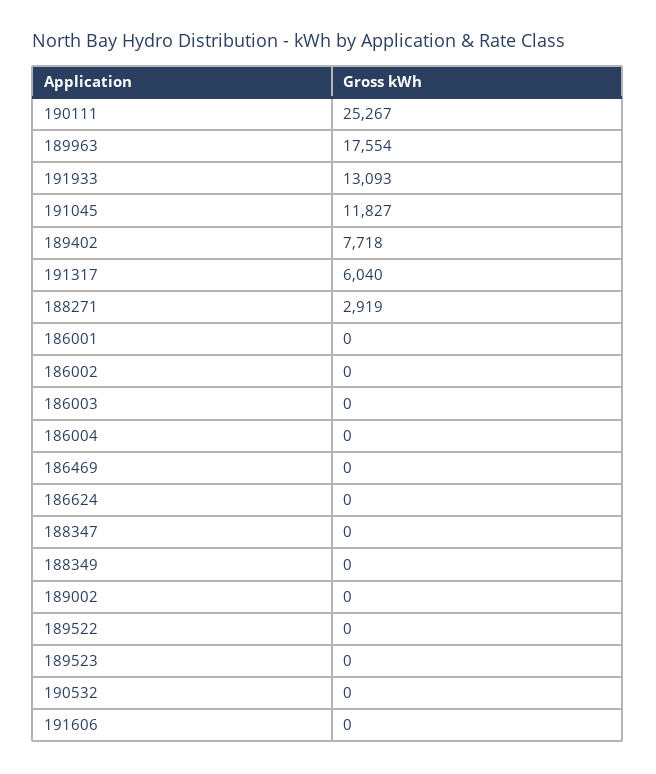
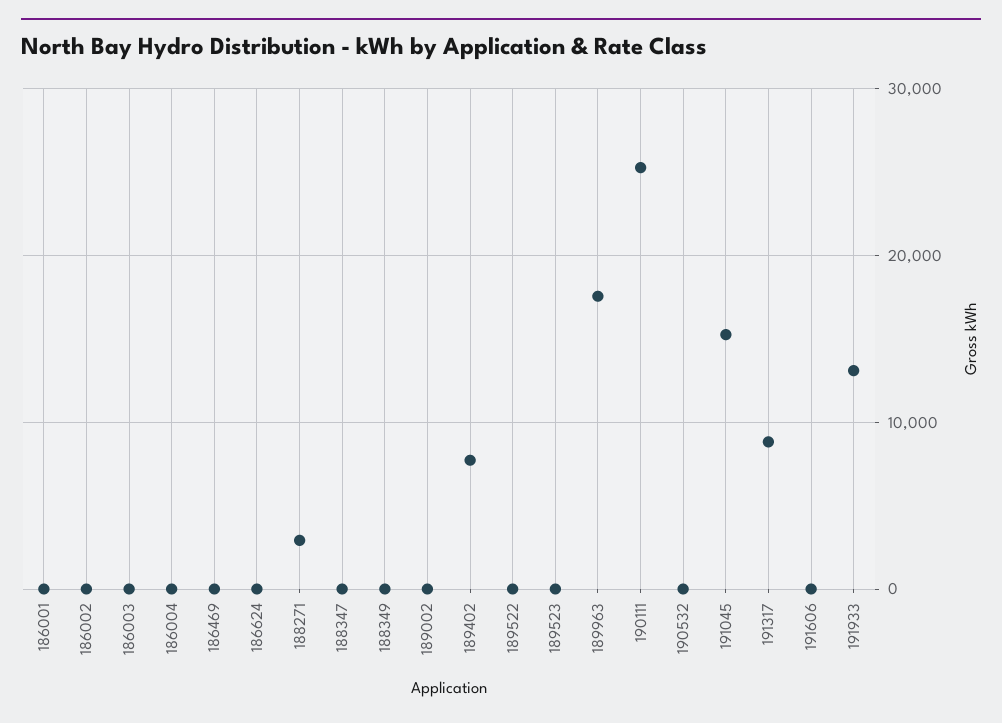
  {
    "190111": 25267,
    "189963": 17554,
    "191933": 13093,
-   "191045": 11827,
+   "191045": 15000,
    "189402": 7718,
-   "191317": 6040,
+   "191317": 9000,
    "188271": 2919,
    "186001": 0,
    "186002": 0,
    "186003": 0,
    "186004": 0,
    "186469": 0,
    "186624": 0,
    "188347": 0,
    "188349": 0,
    "189002": 0,
    "189522": 0,
    "189523": 0,
    "190532": 0,
    "191606": 0
  }

